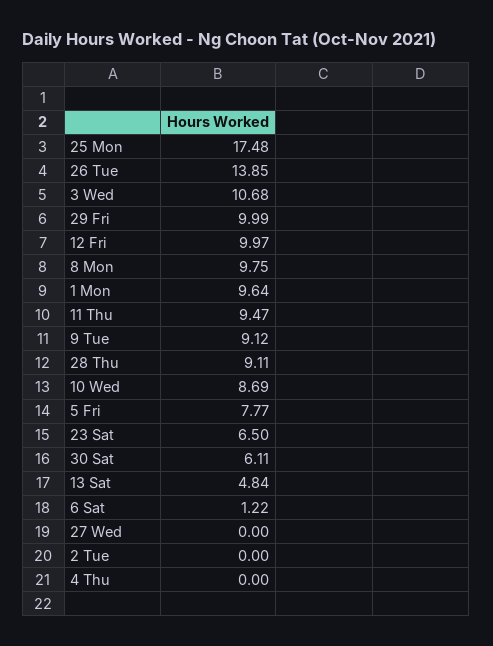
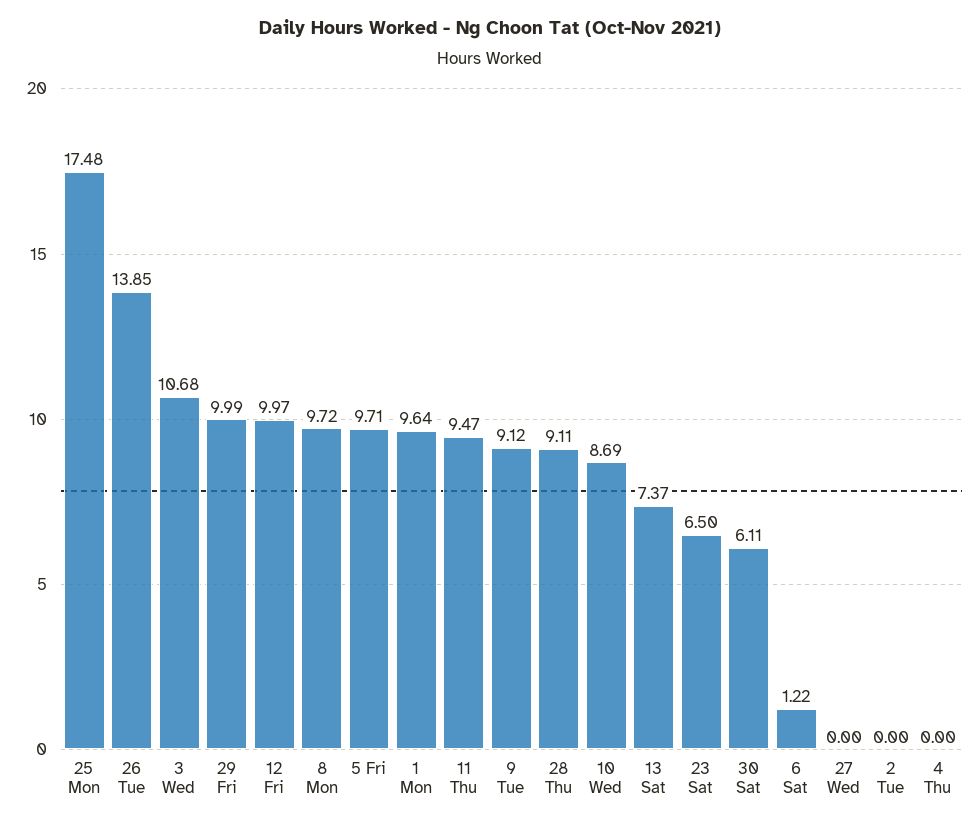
  {
    "25 Mon": 17.48,
    "26 Tue": 13.85,
    "3 Wed": 10.68,
    "29 Fri": 9.99,
    "12 Fri": 9.97,
-   "8 Mon": 9.75,
+   "8 Mon": 9.72,
    "1 Mon": 9.64,
    "11 Thu": 9.47,
    "9 Tue": 9.12,
    "28 Thu": 9.11,
    "10 Wed": 8.69,
-   "5 Fri": 7.77,
+   "5 Fri": 9.71,
    "23 Sat": 6.5,
    "30 Sat": 6.11,
-   "13 Sat": 4.84,
+   "13 Sat": 7.37,
    "6 Sat": 1.22,
    "27 Wed": 0,
    "2 Tue": 0,
    "4 Thu": 0
  }

